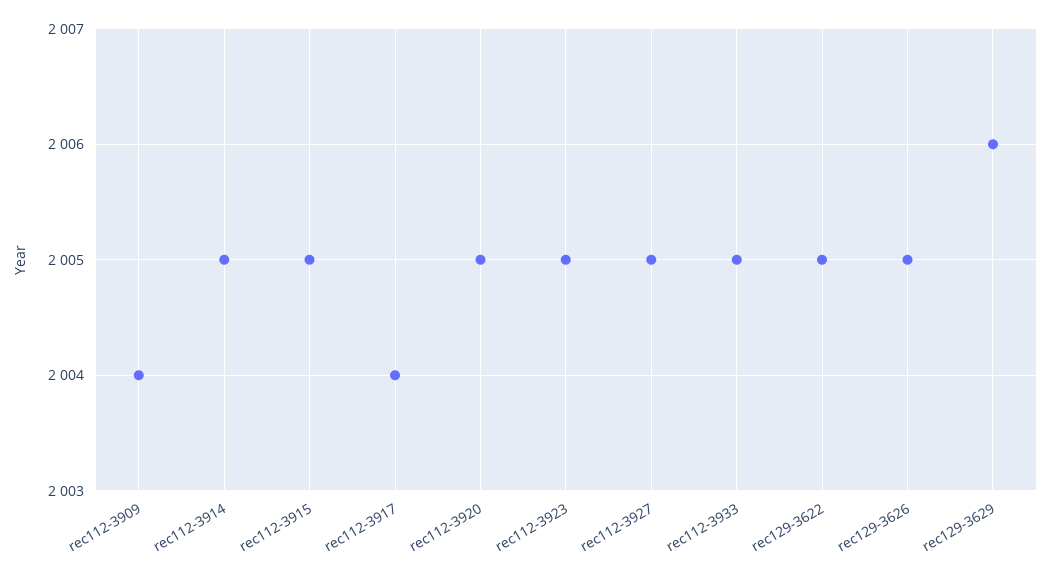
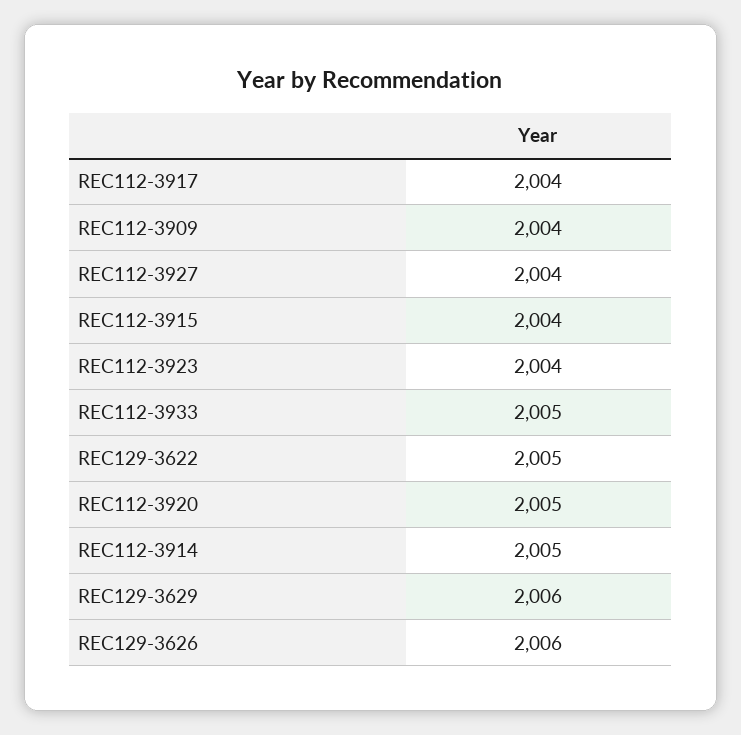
  {
    "rec112-3909": 2004,
    "rec112-3914": 2005,
-   "rec112-3915": 2005,
+   "rec112-3915": 2004,
    "rec112-3917": 2004,
    "rec112-3920": 2005,
-   "rec112-3923": 2005,
+   "rec112-3923": 2004,
-   "rec112-3927": 2005,
+   "rec112-3927": 2004,
    "rec112-3933": 2005,
    "rec129-3622": 2005,
-   "rec129-3626": 2005,
+   "rec129-3626": 2006,
    "rec129-3629": 2006
  }

